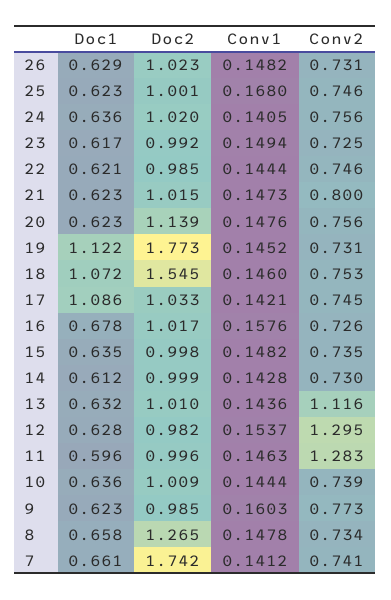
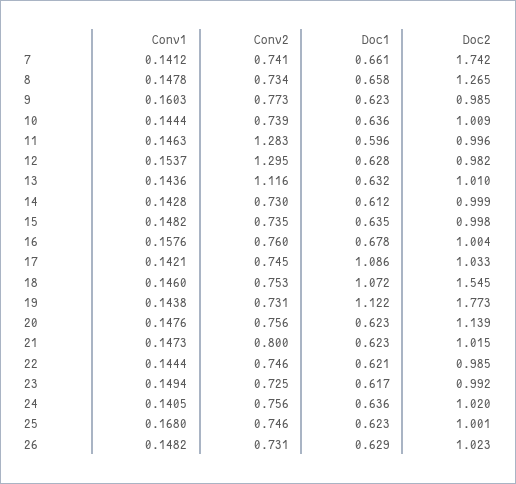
  {
    "Doc1": {
      "26": 0.629,
      "25": 0.623,
      "24": 0.636,
      "23": 0.617,
      "22": 0.621,
      "21": 0.623,
      "20": 0.623,
      "19": 1.122,
      "18": 1.072,
      "17": 1.086,
      "16": 0.678,
      "15": 0.635,
      "14": 0.612,
      "13": 0.632,
      "12": 0.628,
      "11": 0.596,
      "10": 0.636,
      "9": 0.623,
      "8": 0.658,
      "7": 0.661
    },
    "Doc2": {
      "26": 1.023,
      "25": 1.001,
      "24": 1.02,
      "23": 0.992,
      "22": 0.985,
      "21": 1.015,
      "20": 1.139,
      "19": 1.773,
      "18": 1.545,
      "17": 1.033,
-     "16": 1.017,
+     "16": 1.004,
      "15": 0.998,
      "14": 0.999,
      "13": 1.01,
      "12": 0.982,
      "11": 0.996,
      "10": 1.009,
      "9": 0.985,
      "8": 1.265,
      "7": 1.742
    },
    "Conv1": {
      "26": 0.1482,
      "25": 0.168,
      "24": 0.1405,
      "23": 0.1494,
      "22": 0.1444,
      "21": 0.1473,
      "20": 0.1476,
-     "19": 0.1452,
+     "19": 0.1438,
      "18": 0.146,
      "17": 0.1421,
      "16": 0.1576,
      "15": 0.1482,
      "14": 0.1428,
      "13": 0.1436,
      "12": 0.1537,
      "11": 0.1463,
      "10": 0.1444,
      "9": 0.1603,
      "8": 0.1478,
      "7": 0.1412
    },
    "Conv2": {
      "26": 0.731,
      "25": 0.746,
      "24": 0.756,
      "23": 0.725,
      "22": 0.746,
      "21": 0.8,
      "20": 0.756,
      "19": 0.731,
      "18": 0.753,
      "17": 0.745,
-     "16": 0.726,
+     "16": 0.76,
      "15": 0.735,
      "14": 0.73,
      "13": 1.116,
      "12": 1.295,
      "11": 1.283,
      "10": 0.739,
      "9": 0.773,
      "8": 0.734,
      "7": 0.741
    }
  }

